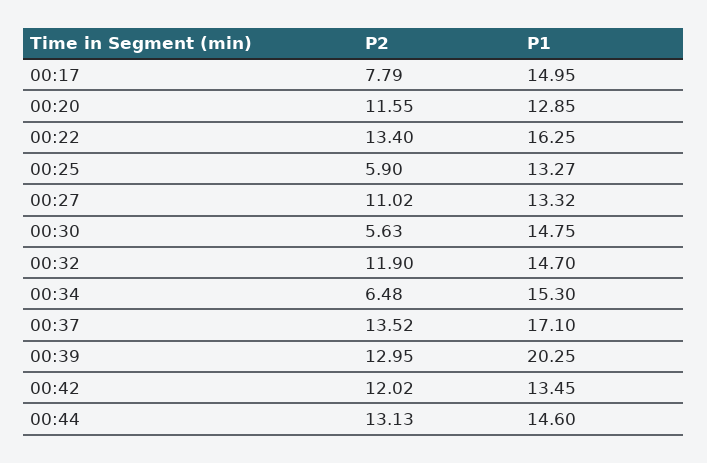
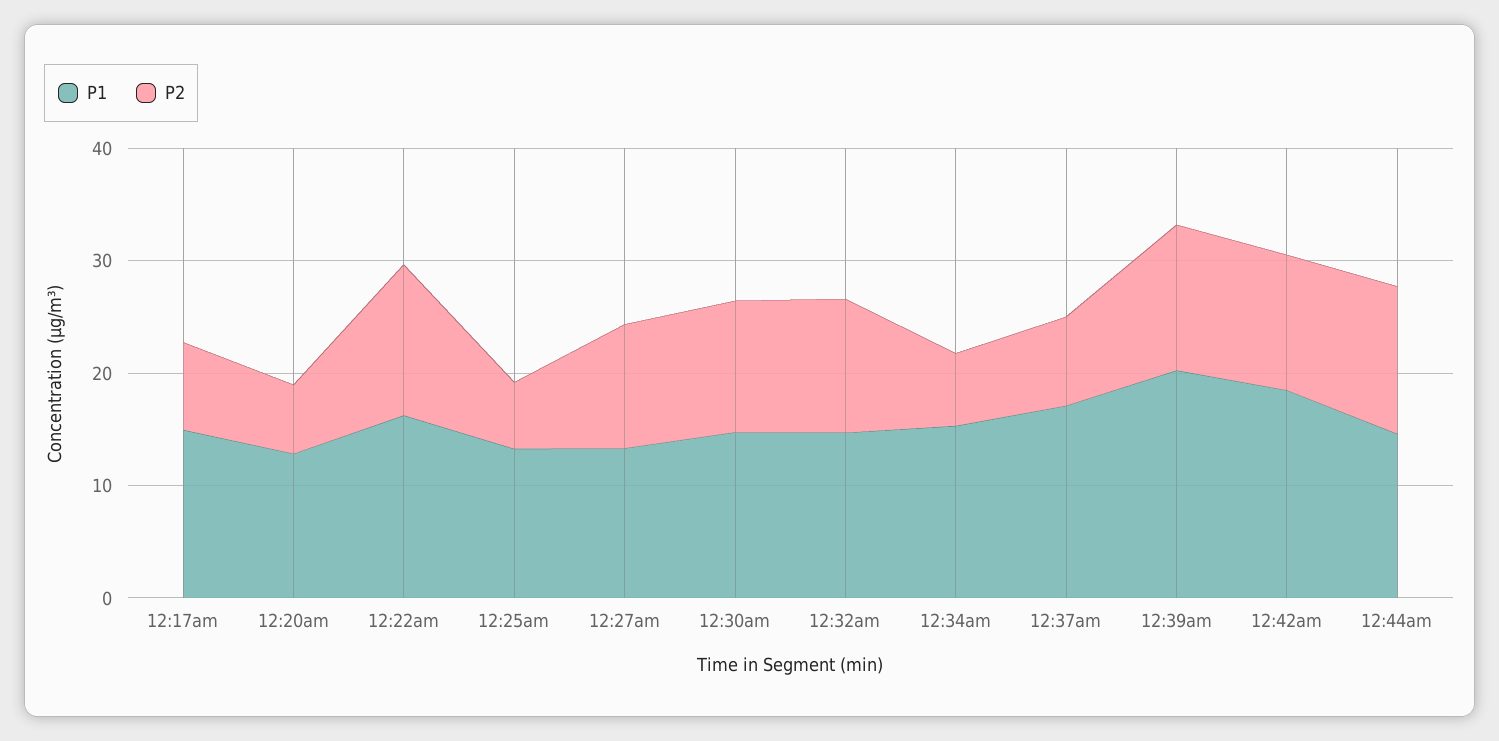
  {
    "P2": {
      "00:17": 7.79,
-     "00:20": 11.55,
+     "00:20": 6,
      "00:22": 13.4,
      "00:25": 5.9,
      "00:27": 11.02,
-     "00:30": 5.63,
+     "00:30": 12,
      "00:32": 11.9,
      "00:34": 6.48,
-     "00:37": 13.52,
+     "00:37": 8,
      "00:39": 12.95,
      "00:42": 12.02,
      "00:44": 13.13
    },
    "P1": {
      "00:17": 14.95,
      "00:20": 12.85,
      "00:22": 16.25,
      "00:25": 13.27,
      "00:27": 13.32,
      "00:30": 14.75,
      "00:32": 14.7,
      "00:34": 15.3,
      "00:37": 17.1,
      "00:39": 20.25,
-     "00:42": 13.45,
+     "00:42": 18,
      "00:44": 14.6
    }
  }

